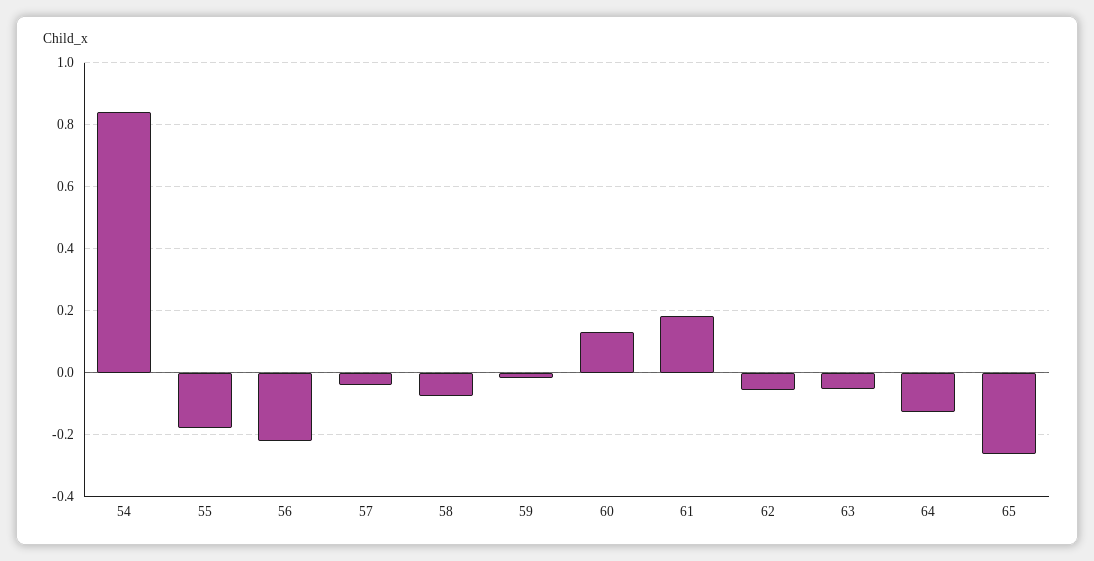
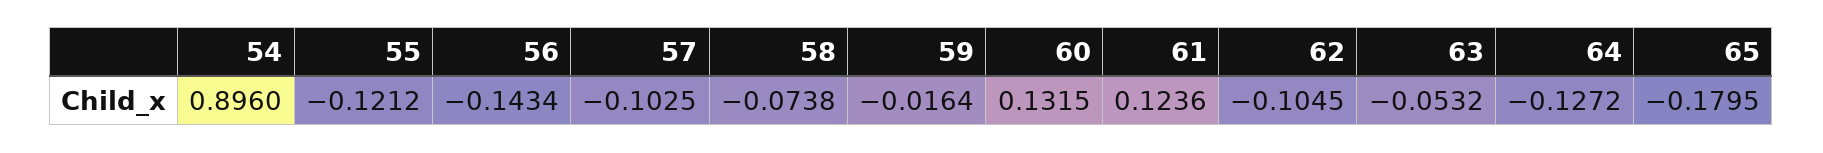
  {
-   "54": 0.84,
+   "54": 0.896,
-   "55": -0.18,
+   "55": -0.1212,
-   "56": -0.22,
+   "56": -0.1434,
-   "57": -0.04,
+   "57": -0.1025,
    "58": -0.0738,
    "59": -0.0164,
    "60": 0.1315,
-   "61": 0.18,
+   "61": 0.1236,
-   "62": -0.06,
+   "62": -0.1045,
    "63": -0.0532,
    "64": -0.1272,
-   "65": -0.26
+   "65": -0.1795
  }

